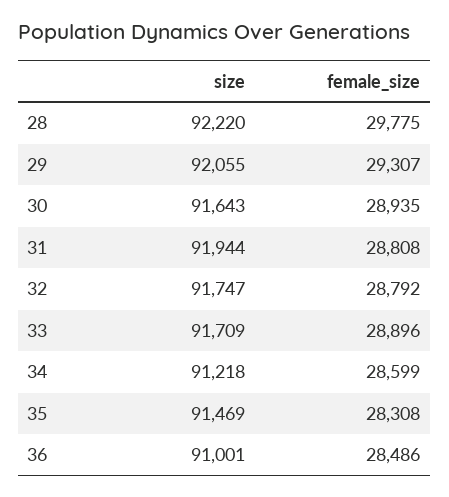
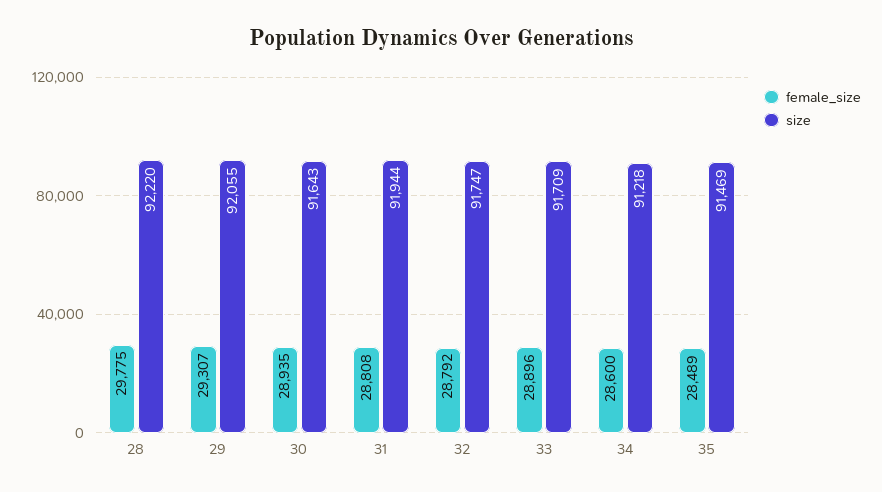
  {
    "size": {
      "28": 92220,
      "29": 92055,
      "30": 91643,
      "31": 91944,
      "32": 91747,
      "33": 91709,
      "34": 91218,
-     "35": 91469,
+     "35": 91469
-     "36": 91001
    },
    "female_size": {
      "28": 29775,
      "29": 29307,
      "30": 28935,
      "31": 28808,
      "32": 28792,
      "33": 28896,
-     "34": 28599,
+     "34": 28600,
-     "35": 28308,
+     "35": 28489
-     "36": 28486
    }
  }

